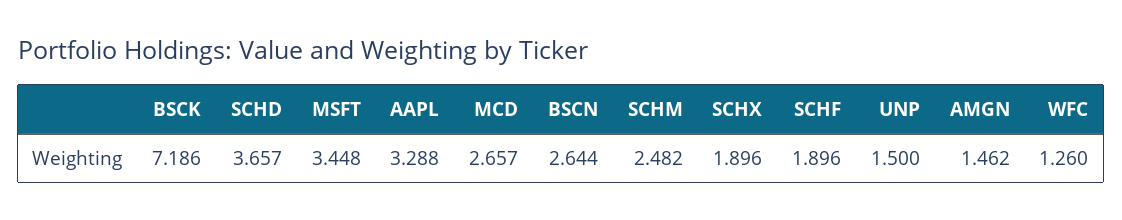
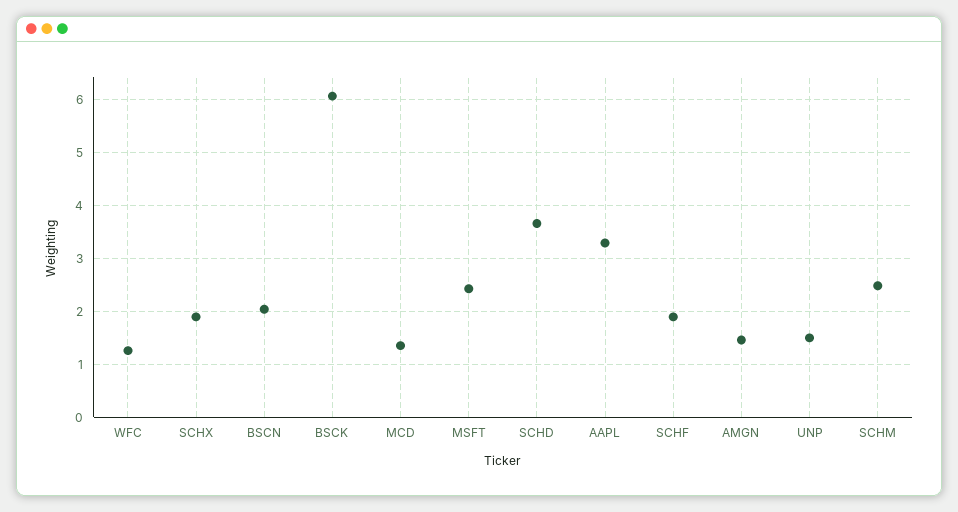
  {
-   "BSCK": 7.186,
+   "BSCK": 6,
    "SCHD": 3.657,
-   "MSFT": 3.448,
+   "MSFT": 2.4,
    "AAPL": 3.288,
-   "MCD": 2.657,
+   "MCD": 1.4,
-   "BSCN": 2.644,
+   "BSCN": 2,
    "SCHM": 2.482,
    "SCHX": 1.896,
    "SCHF": 1.896,
    "UNP": 1.5,
    "AMGN": 1.462,
    "WFC": 1.26
  }

